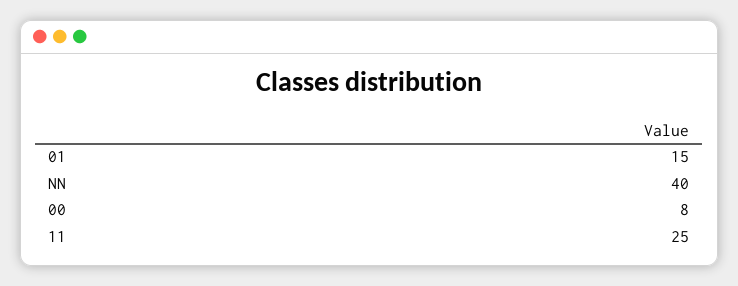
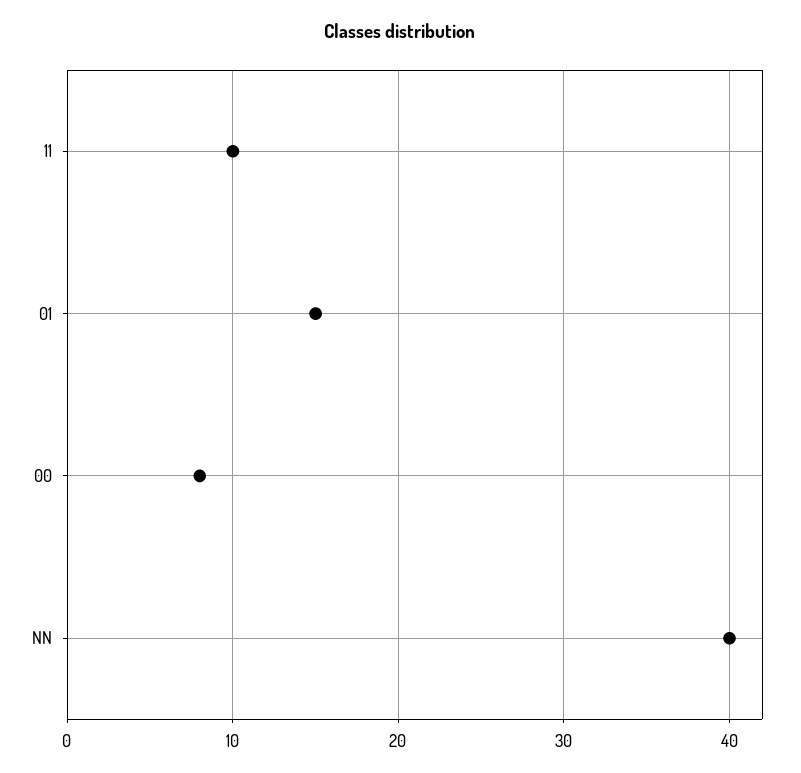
  {
    "01": 15,
    "NN": 40,
    "00": 8,
-   "11": 25
+   "11": 10
  }

